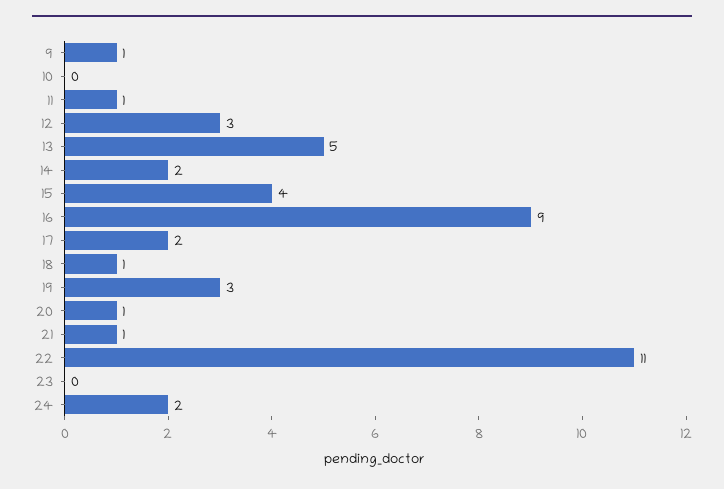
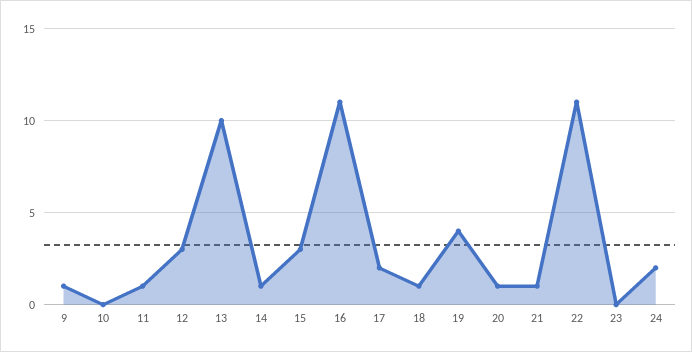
  {
    "9": 1,
    "10": 0,
    "11": 1,
    "12": 3,
-   "13": 5,
+   "13": 10,
-   "14": 2,
+   "14": 1,
-   "15": 4,
+   "15": 3,
-   "16": 9,
+   "16": 11,
    "17": 2,
    "18": 1,
-   "19": 3,
+   "19": 4,
    "20": 1,
    "21": 1,
    "22": 11,
    "23": 0,
    "24": 2
  }

